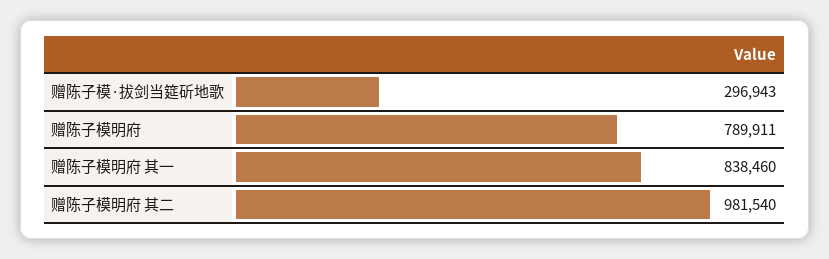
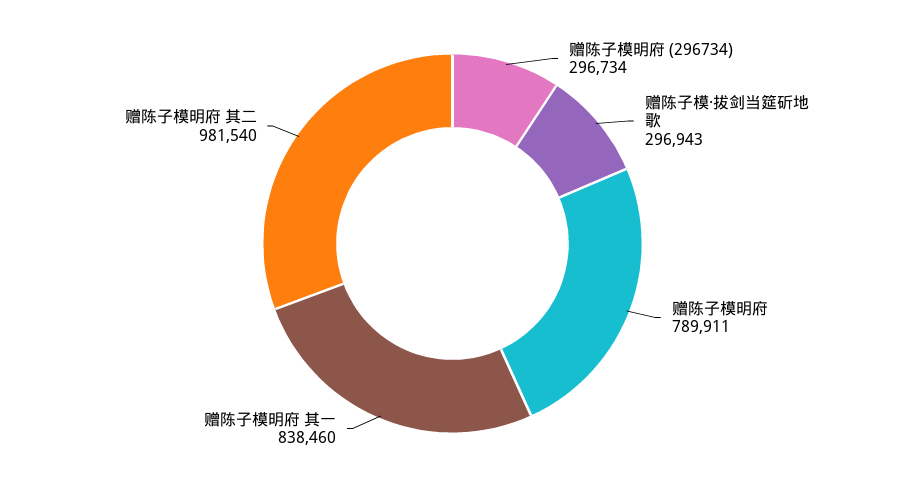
  {
    "赠陈子模·拔剑当筵斫地歌": 296943,
    "赠陈子模明府": 789911,
    "赠陈子模明府 其一": 838460,
-   "赠陈子模明府 其二": 981540
+   "赠陈子模明府 其二": 981540,
+   "赠陈子模明府 (296734)": 296734
  }

